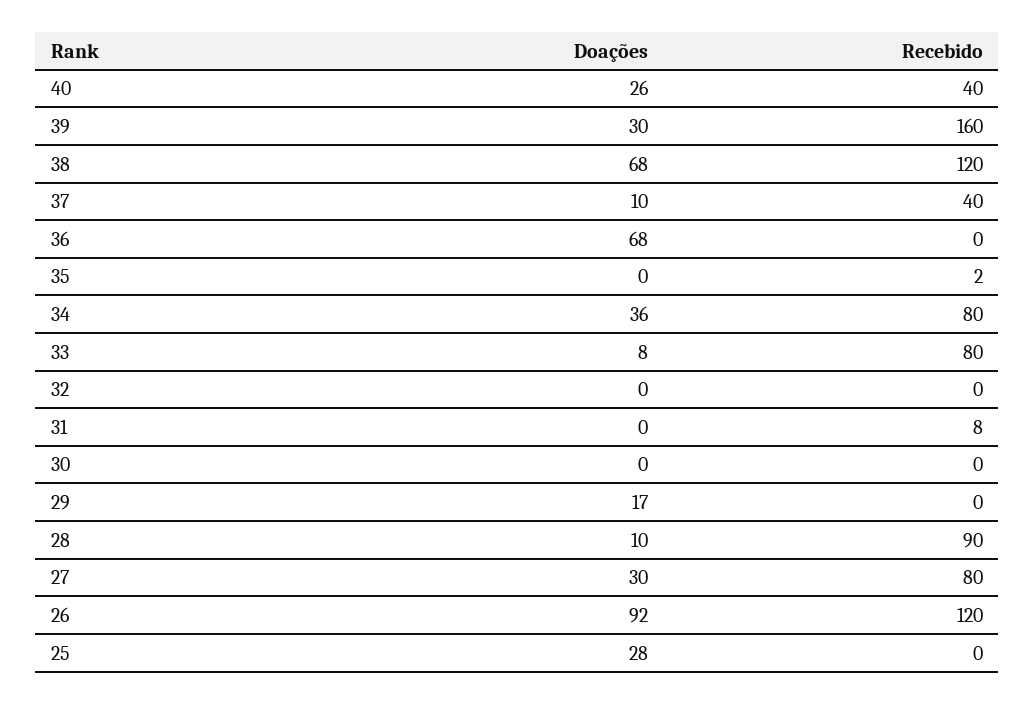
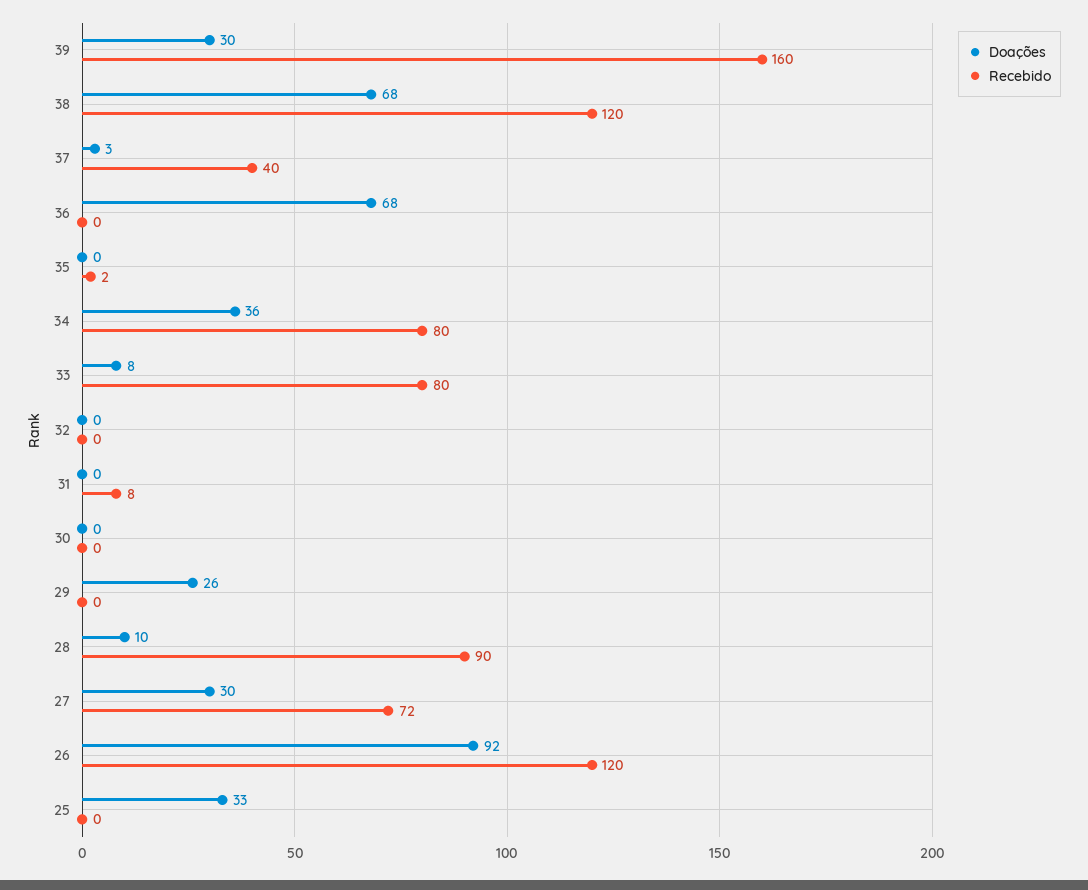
  {
    "Doações": {
-     "40": 26,
      "39": 30,
      "38": 68,
-     "37": 10,
+     "37": 3,
      "36": 68,
      "35": 0,
      "34": 36,
      "33": 8,
      "32": 0,
      "31": 0,
      "30": 0,
-     "29": 17,
+     "29": 26,
      "28": 10,
      "27": 30,
      "26": 92,
-     "25": 28
+     "25": 33
    },
    "Recebido": {
-     "40": 40,
      "39": 160,
      "38": 120,
      "37": 40,
      "36": 0,
      "35": 2,
      "34": 80,
      "33": 80,
      "32": 0,
      "31": 8,
      "30": 0,
      "29": 0,
      "28": 90,
-     "27": 80,
+     "27": 72,
      "26": 120,
      "25": 0
    }
  }

